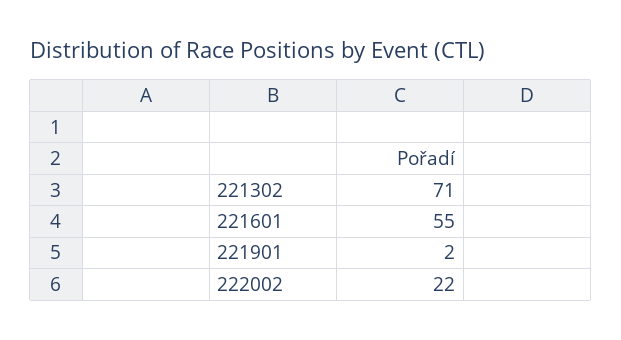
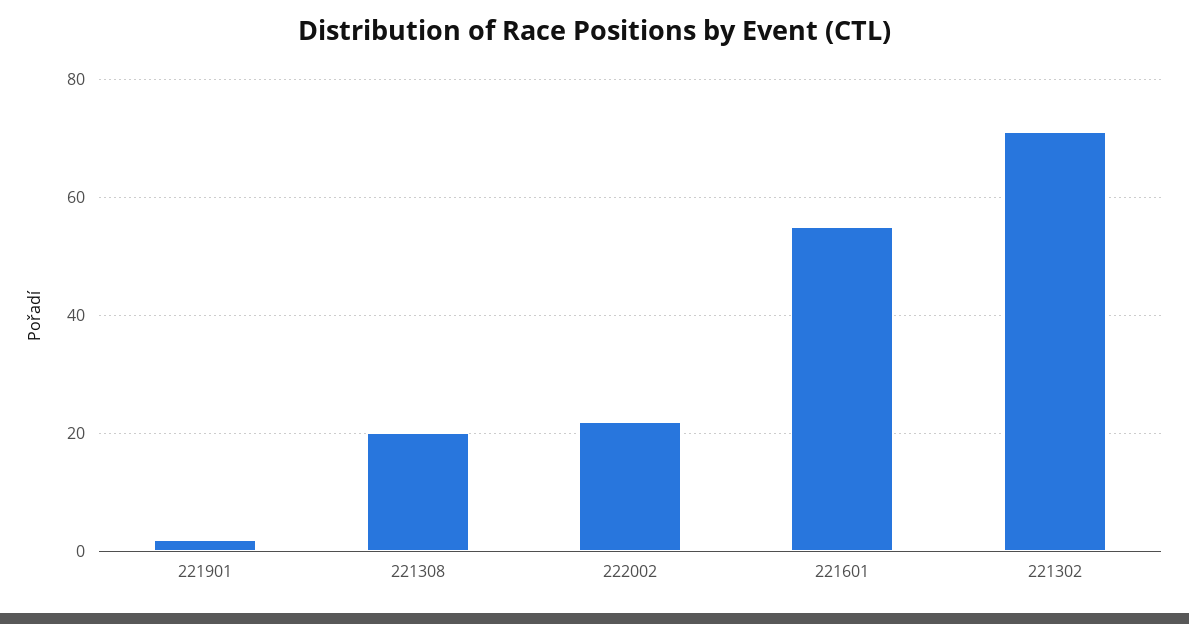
  {
    "221302": 71,
    "221601": 55,
    "221901": 2,
-   "222002": 22
+   "222002": 22,
+   "221308": 20
  }

